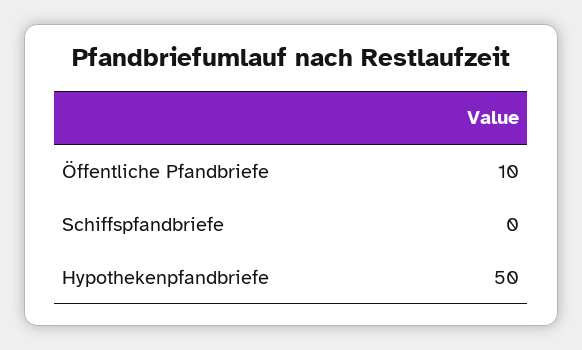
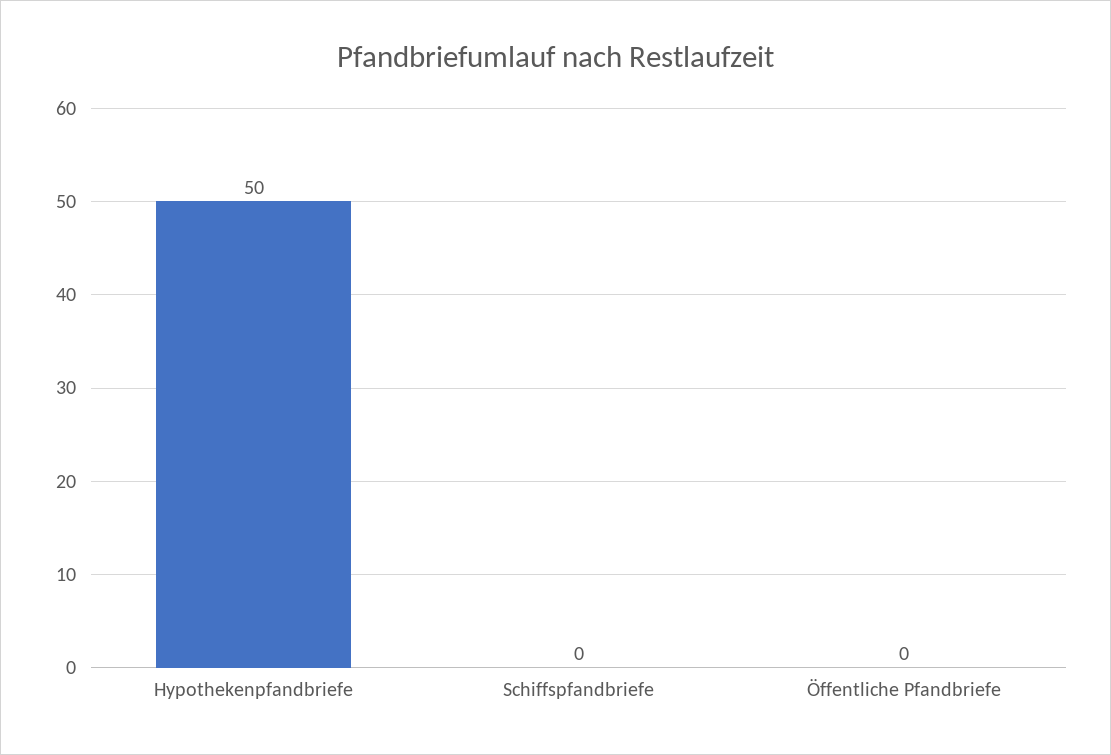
  {
-   "Öffentliche Pfandbriefe": 10,
+   "Öffentliche Pfandbriefe": 0,
    "Schiffspfandbriefe": 0,
    "Hypothekenpfandbriefe": 50
  }

